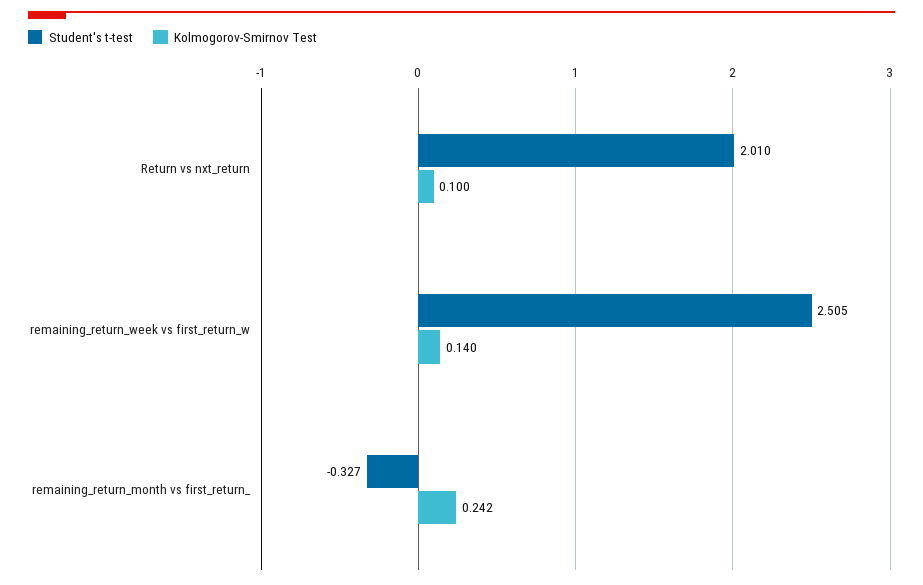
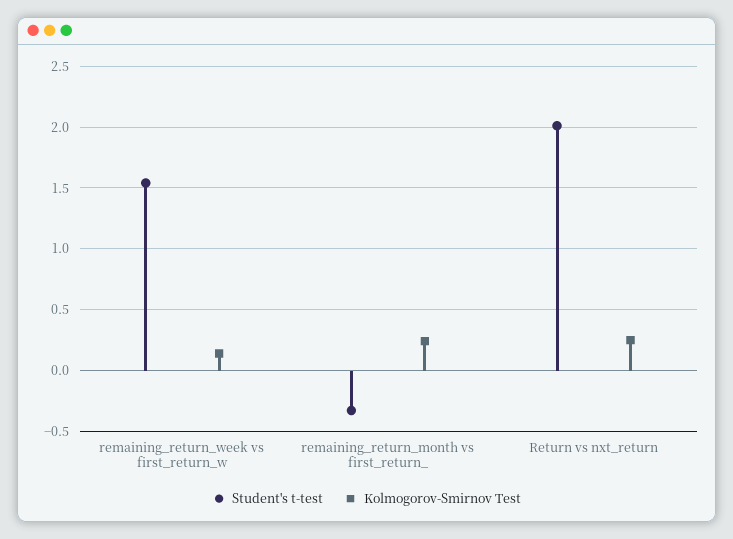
  {
    "Student's t-test": {
      "Return vs nxt_return": 2.01,
-     "remaining_return_week vs first_return_w": 2.505,
+     "remaining_return_week vs first_return_w": 1.55,
      "remaining_return_month vs first_return_": -0.327
    },
    "Kolmogorov-Smirnov Test": {
-     "Return vs nxt_return": 0.1,
+     "Return vs nxt_return": 0.25,
      "remaining_return_week vs first_return_w": 0.14,
      "remaining_return_month vs first_return_": 0.242
    }
  }

